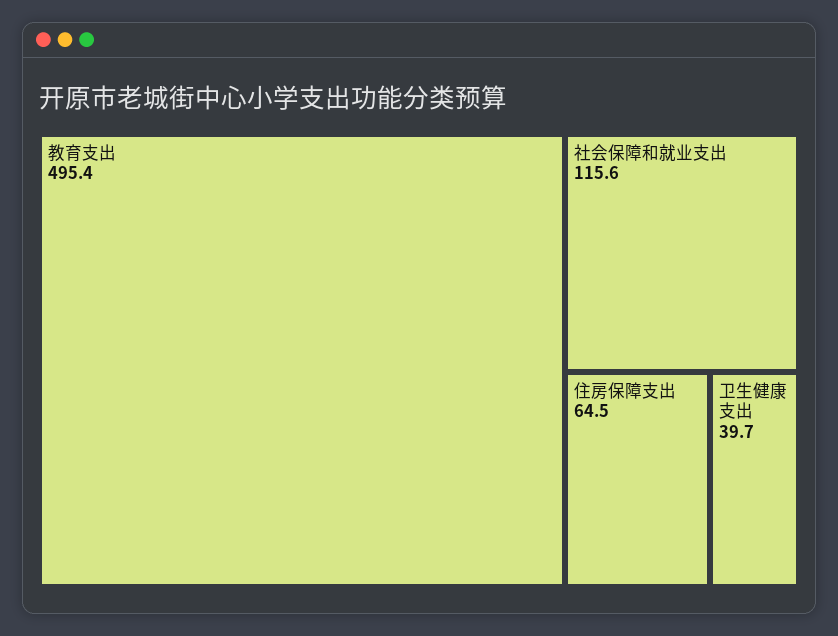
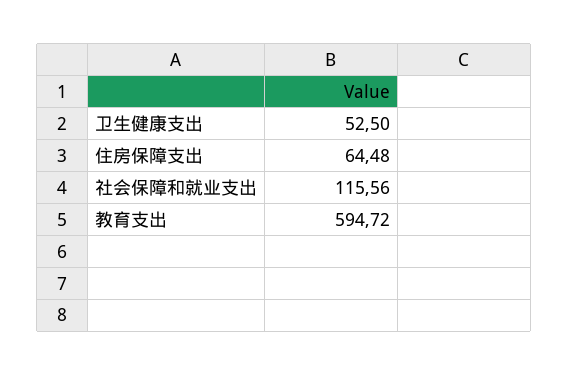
  {
-   "教育支出": 495.4,
+   "教育支出": 594.72,
    "社会保障和就业支出": 115.56,
    "住房保障支出": 64.48,
-   "卫生健康支出": 39.7
+   "卫生健康支出": 52.5
  }

